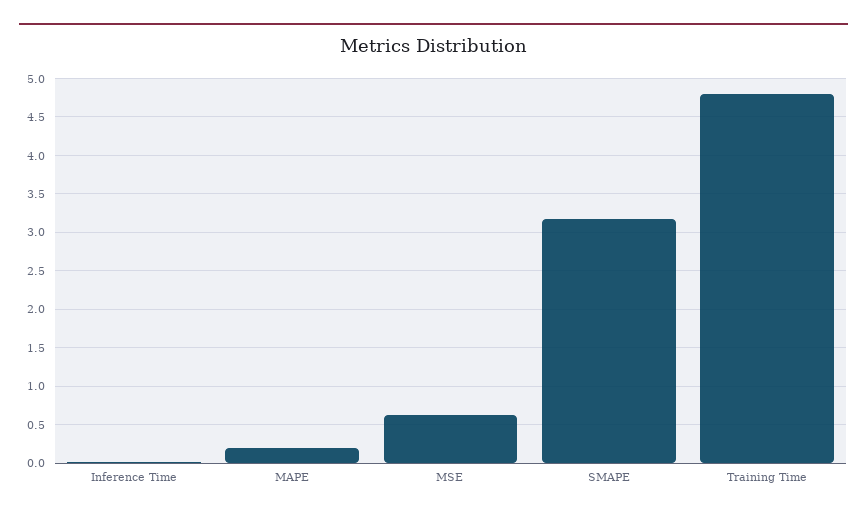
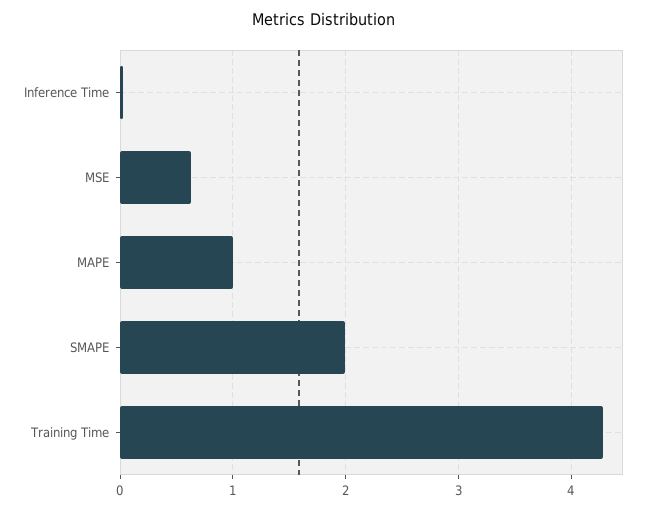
  {
    "Inference Time": 0,
-   "MAPE": 0.2,
+   "MAPE": 1,
    "MSE": 0.6,
-   "SMAPE": 3.2,
+   "SMAPE": 2,
-   "Training Time": 4.8
+   "Training Time": 4.3
  }

